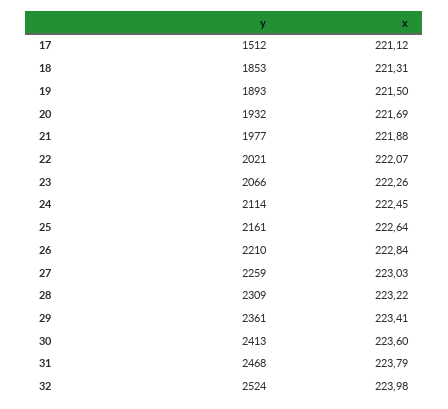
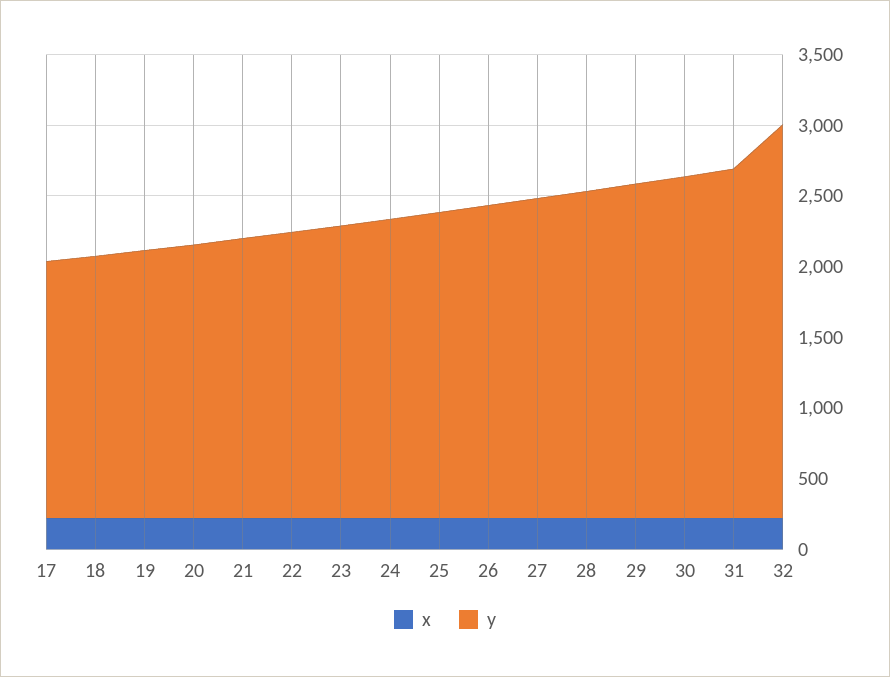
  {
    "y": {
-     "17": 1512,
+     "17": 1800,
      "18": 1853,
      "19": 1893,
      "20": 1932,
      "21": 1977,
      "22": 2021,
      "23": 2066,
      "24": 2114,
      "25": 2161,
      "26": 2210,
      "27": 2259,
      "28": 2309,
      "29": 2361,
      "30": 2413,
      "31": 2468,
-     "32": 2524
+     "32": 2800
    },
    "x": {
      "17": 221.12,
      "18": 221.31,
      "19": 221.5,
      "20": 221.69,
      "21": 221.88,
      "22": 222.07,
      "23": 222.26,
      "24": 222.45,
      "25": 222.64,
      "26": 222.84,
      "27": 223.03,
      "28": 223.22,
      "29": 223.41,
      "30": 223.6,
      "31": 223.79,
      "32": 223.98
    }
  }

